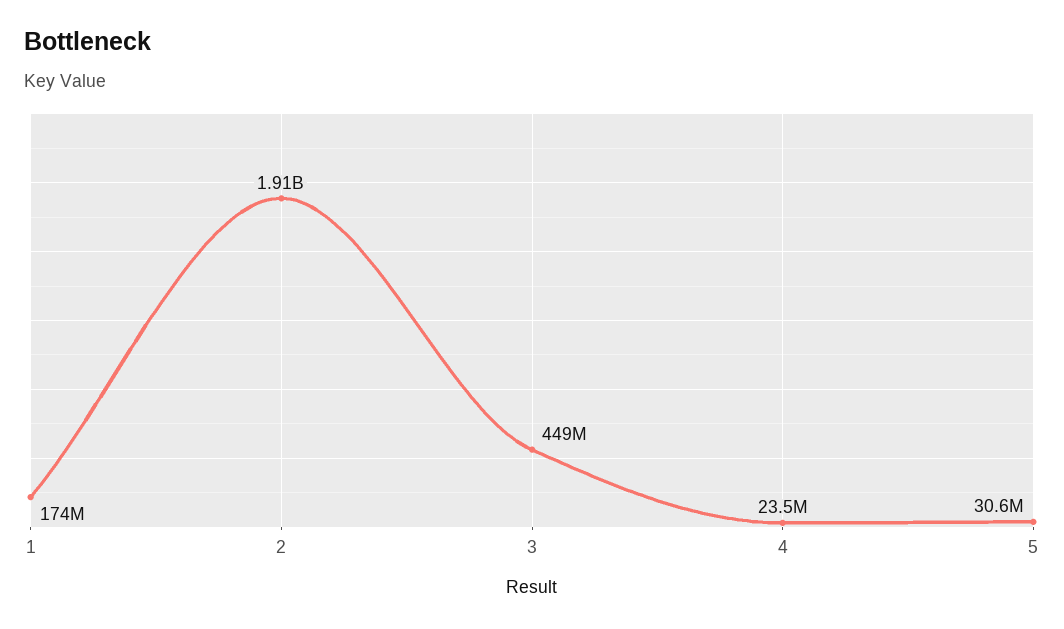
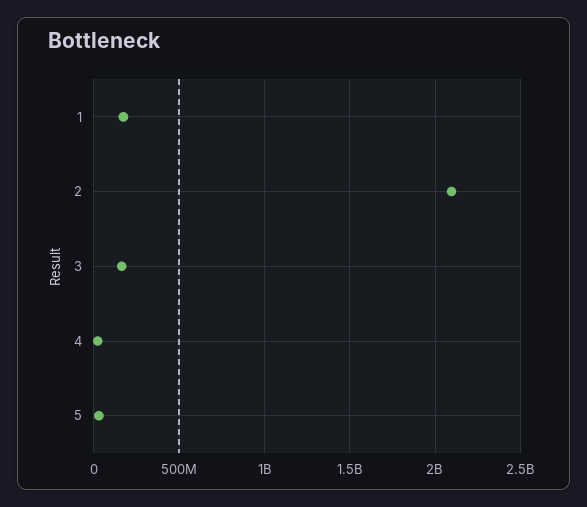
  {
    "1": 174000000,
-   "2": 1910000000,
+   "2": 2100000000,
-   "3": 449000000,
+   "3": 150000000,
    "4": 23500000,
    "5": 30600000
  }

